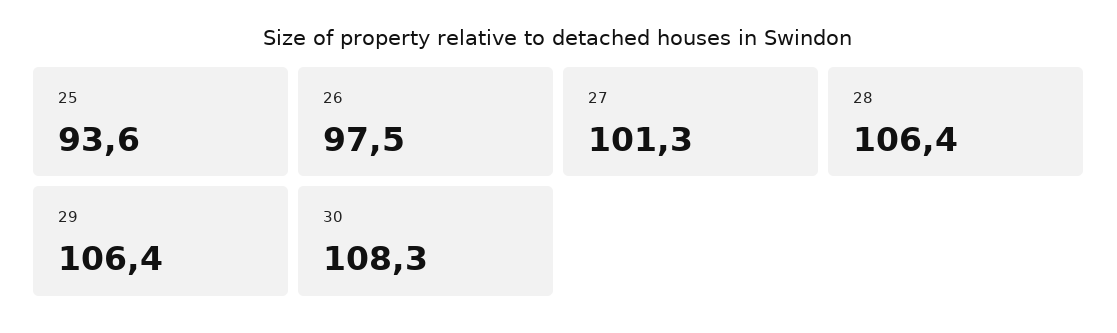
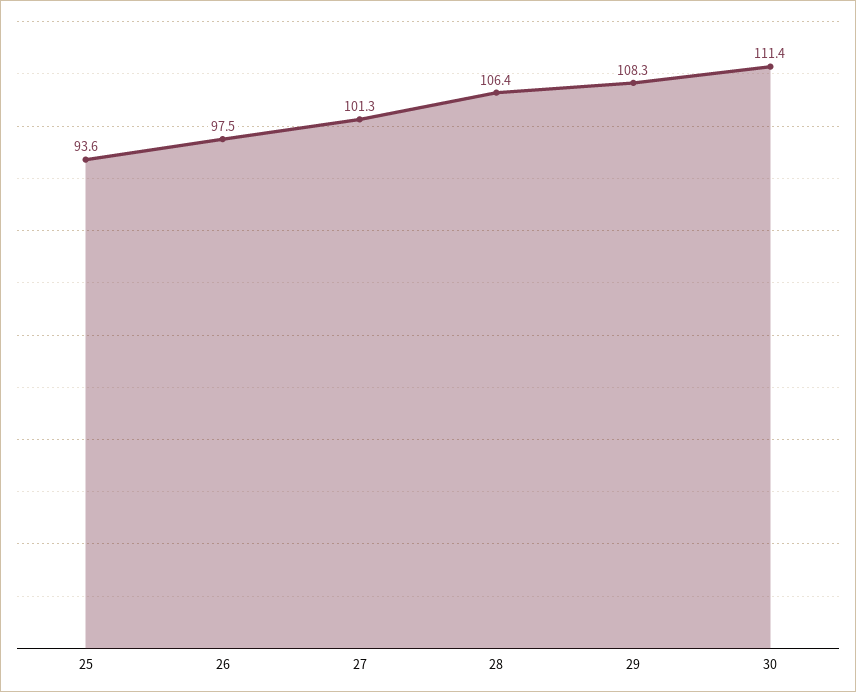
  {
    "25": 93.6,
    "26": 97.5,
    "27": 101.3,
    "28": 106.4,
-   "29": 106.4,
+   "29": 108.3,
-   "30": 108.3
+   "30": 111.4
  }

